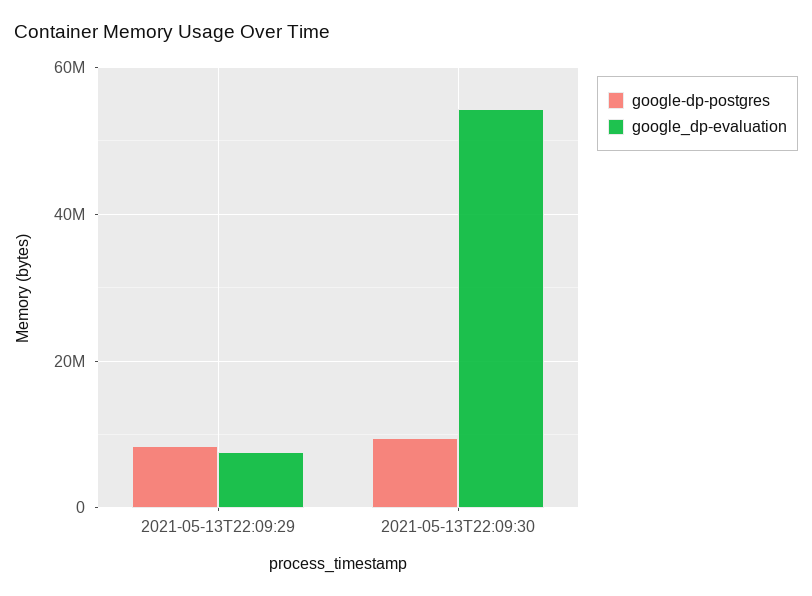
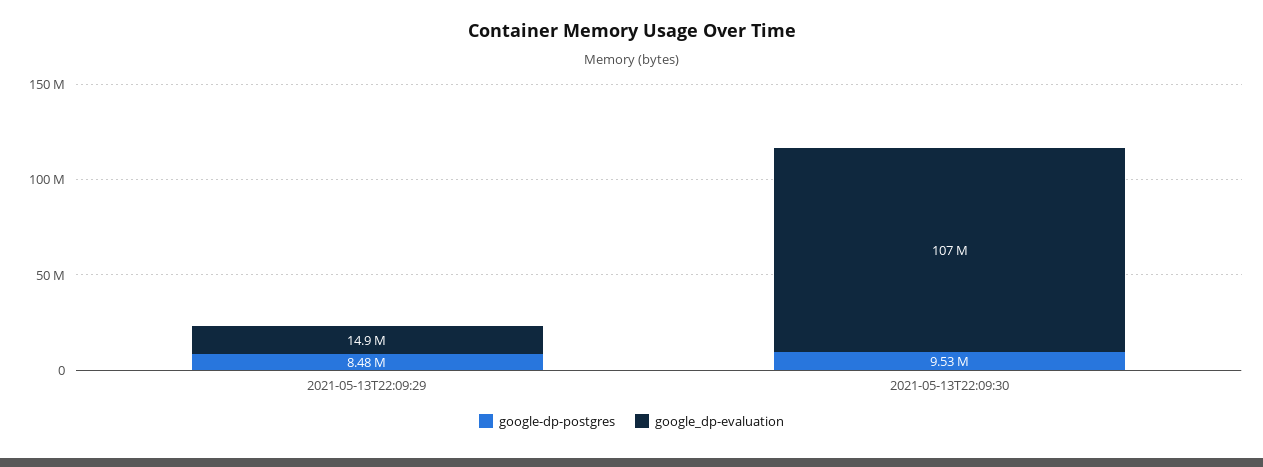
  {
    "google-dp-postgres": {
      "2021-05-13T22:09:29": 8480000,
      "2021-05-13T22:09:30": 9530000
    },
    "google_dp-evaluation": {
-     "2021-05-13T22:09:29": 8000000,
+     "2021-05-13T22:09:29": 14900000,
-     "2021-05-13T22:09:30": 54000000
+     "2021-05-13T22:09:30": 107000000
    }
  }

